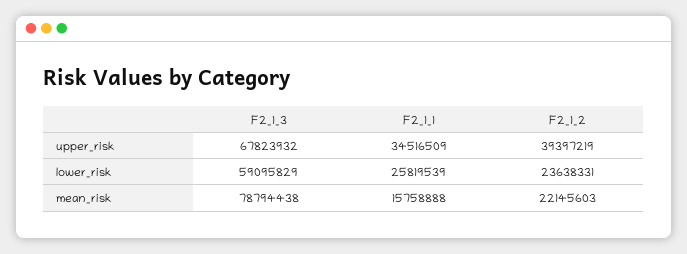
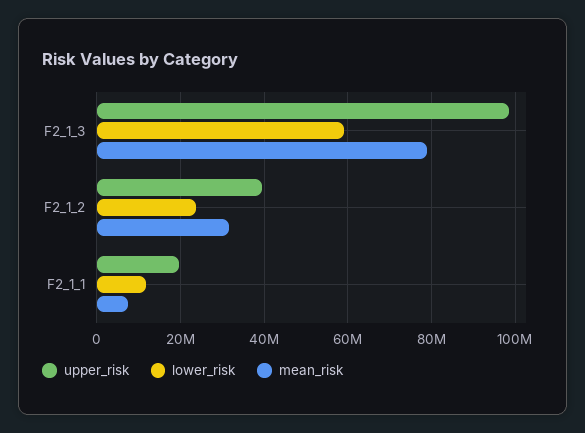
  {
    "upper_risk": {
-     "F2_1_3": 67823932,
+     "F2_1_3": 98000000,
-     "F2_1_1": 34516509,
+     "F2_1_1": 20000000,
      "F2_1_2": 39397219
    },
    "lower_risk": {
      "F2_1_3": 59095829,
-     "F2_1_1": 25819539,
+     "F2_1_1": 12000000,
      "F2_1_2": 23638331
    },
    "mean_risk": {
      "F2_1_3": 78794438,
-     "F2_1_1": 15758888,
+     "F2_1_1": 8000000,
-     "F2_1_2": 22145603
+     "F2_1_2": 32000000
    }
  }

